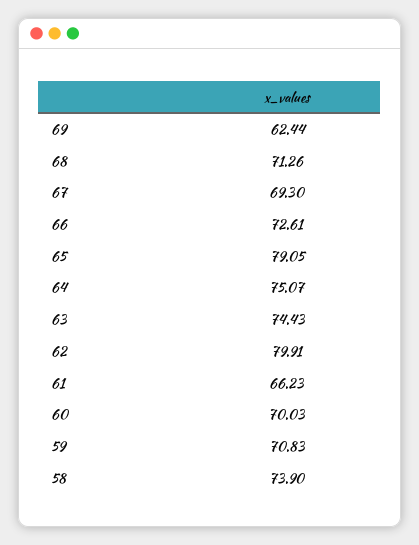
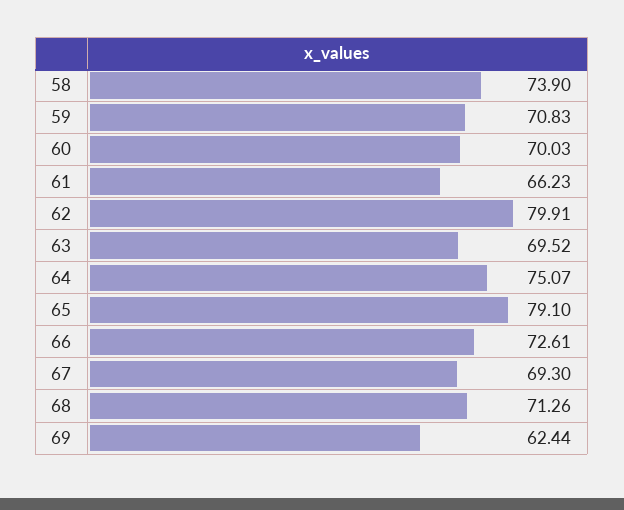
  {
    "69": 62.44,
    "68": 71.26,
    "67": 69.3,
    "66": 72.61,
-   "65": 79.05,
+   "65": 79.1,
    "64": 75.07,
-   "63": 74.43,
+   "63": 69.52,
    "62": 79.91,
    "61": 66.23,
    "60": 70.03,
    "59": 70.83,
    "58": 73.9
  }

